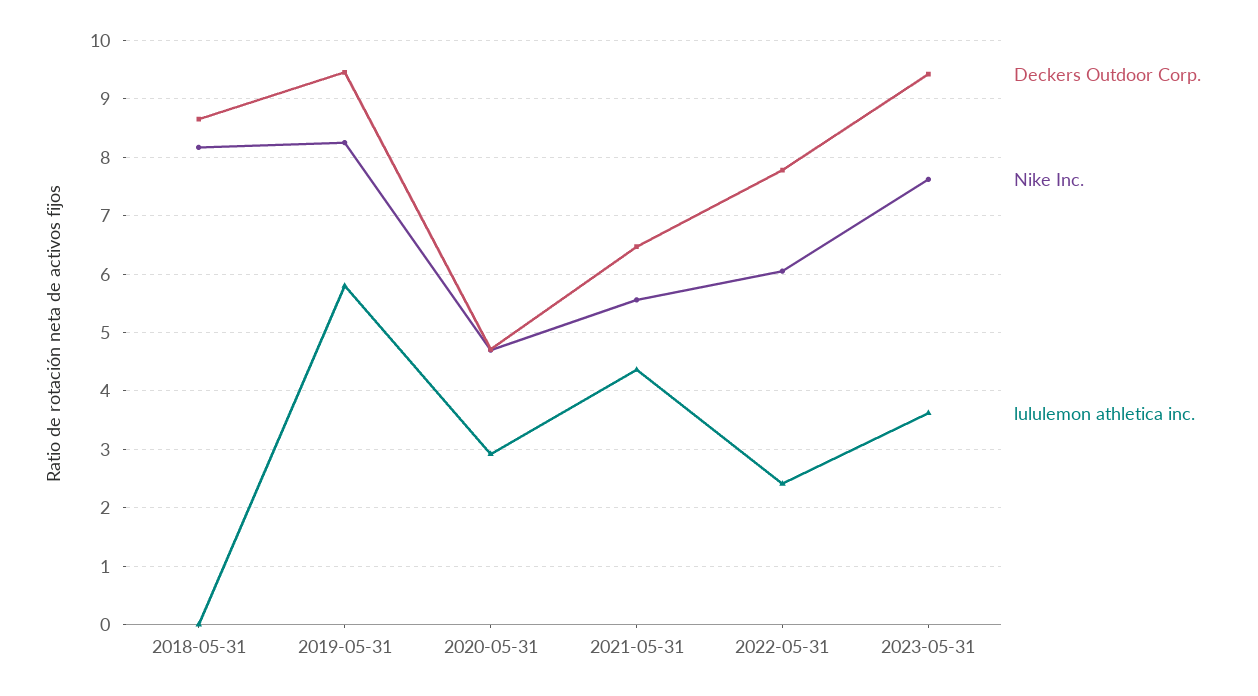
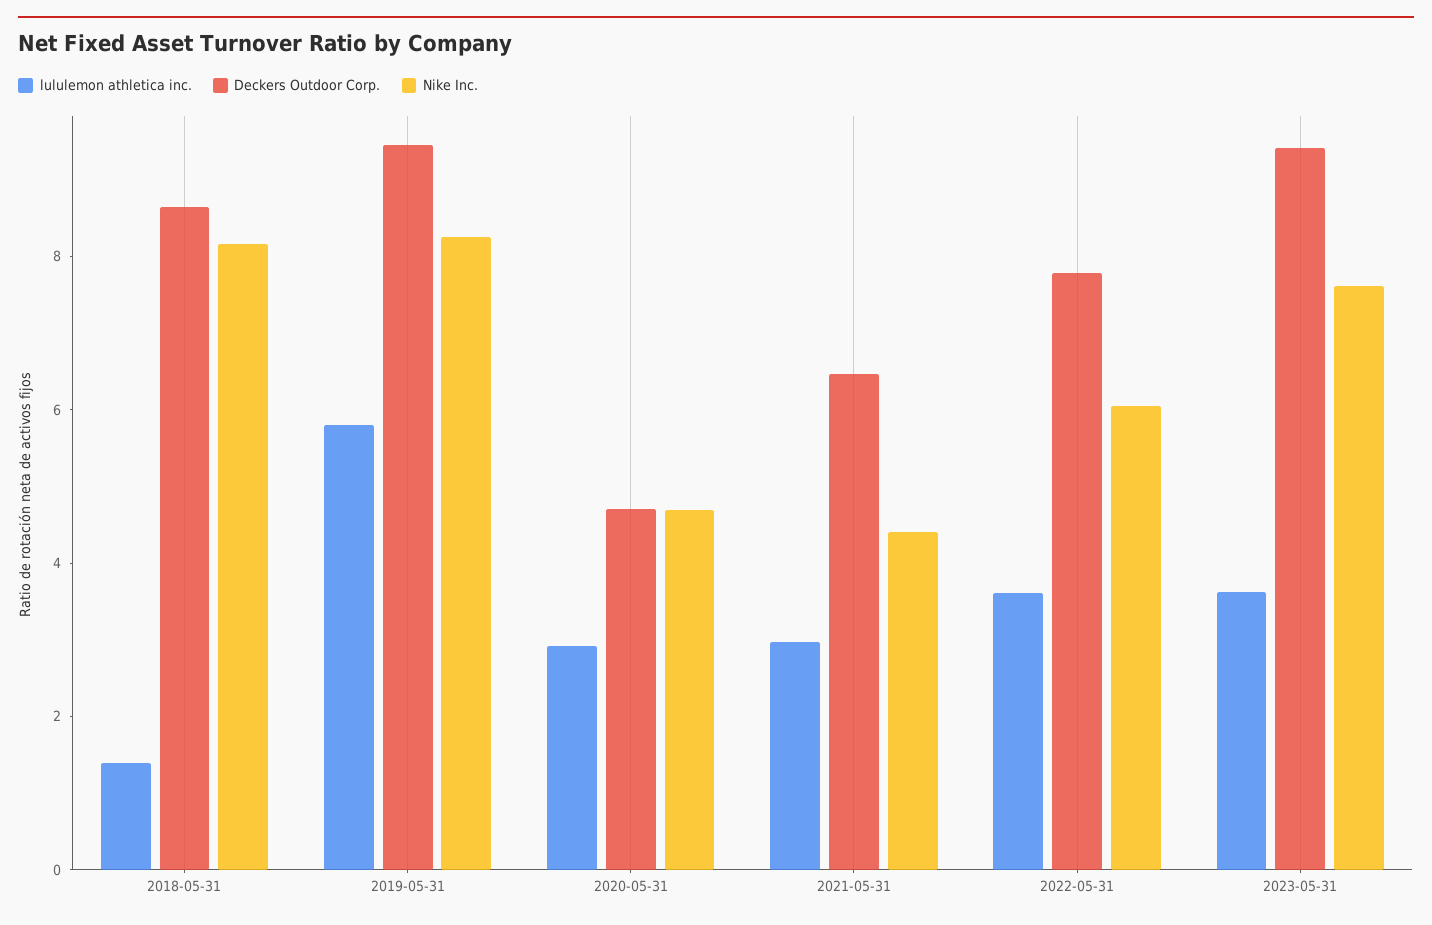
  {
    "Deckers Outdoor Corp.": {
      "2018-05-31": 8.6,
      "2019-05-31": 9.4,
      "2020-05-31": 4.8,
      "2021-05-31": 6.4,
      "2022-05-31": 7.8,
      "2023-05-31": 9.4
    },
    "Nike Inc.": {
      "2018-05-31": 8.2,
      "2019-05-31": 8.2,
      "2020-05-31": 4.8,
-     "2021-05-31": 5.6,
+     "2021-05-31": 4.5,
      "2022-05-31": 6,
      "2023-05-31": 7.6
    },
    "lululemon athletica inc.": {
-     "2018-05-31": 0,
+     "2018-05-31": 1.5,
      "2019-05-31": 5.8,
      "2020-05-31": 3,
-     "2021-05-31": 4.4,
+     "2021-05-31": 3,
-     "2022-05-31": 2.4,
+     "2022-05-31": 3.5,
      "2023-05-31": 3.6
    }
  }

